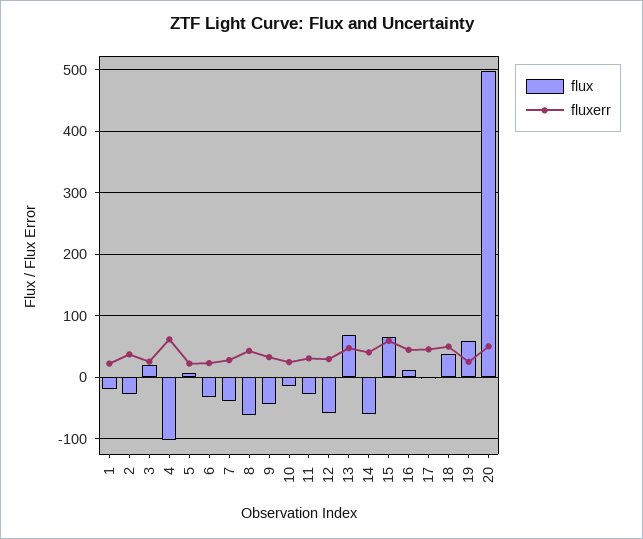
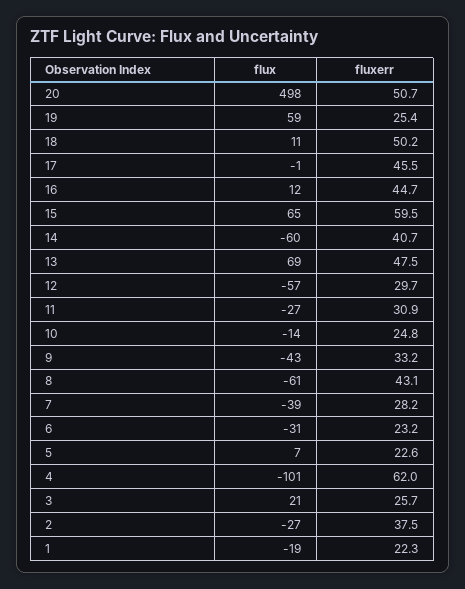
  {
    "flux": {
      "1": -19,
      "2": -27,
      "3": 21,
      "4": -101,
      "5": 7,
      "6": -31,
      "7": -39,
      "8": -61,
      "9": -43,
      "10": -14,
      "11": -27,
      "12": -57,
      "13": 69,
      "14": -60,
      "15": 65,
      "16": 12,
      "17": -1,
-     "18": 40,
+     "18": 11,
      "19": 59,
      "20": 498
    },
    "fluxerr": {
      "1": 22.3,
      "2": 37.5,
      "3": 25.7,
      "4": 62,
      "5": 22.6,
      "6": 23.2,
      "7": 28.2,
      "8": 43.1,
      "9": 33.2,
      "10": 24.8,
      "11": 30.9,
      "12": 29.7,
      "13": 47.5,
      "14": 40.7,
      "15": 59.5,
      "16": 44.7,
      "17": 45.5,
      "18": 50.2,
      "19": 25.4,
      "20": 50.7
    }
  }

